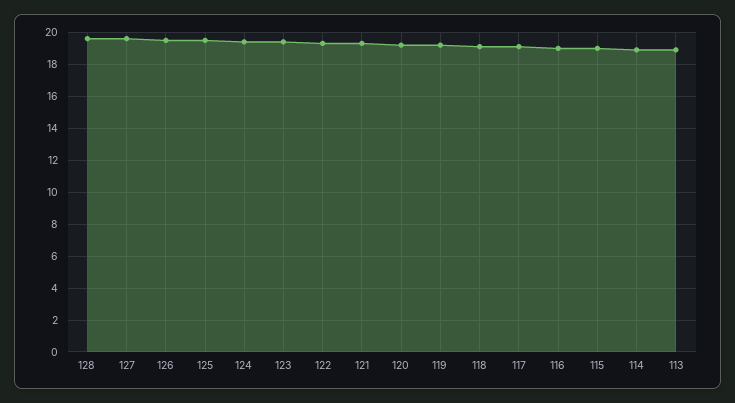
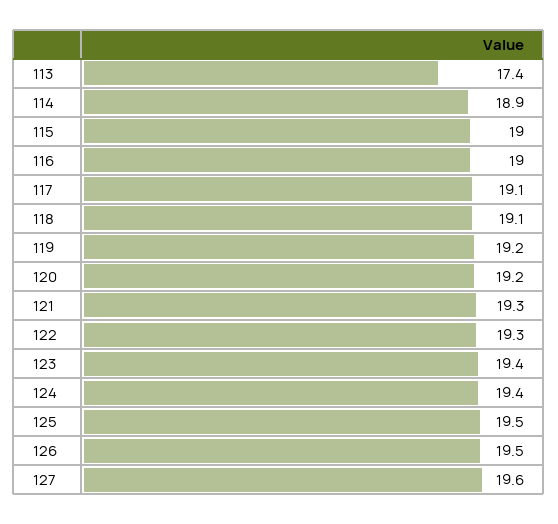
  {
-   "128": 19.5,
    "127": 19.6,
    "126": 19.5,
    "125": 19.5,
    "124": 19.4,
    "123": 19.4,
    "122": 19.3,
    "121": 19.3,
    "120": 19.2,
    "119": 19.2,
    "118": 19.1,
    "117": 19.1,
    "116": 19,
    "115": 19,
    "114": 18.9,
-   "113": 19
+   "113": 17.4
  }

